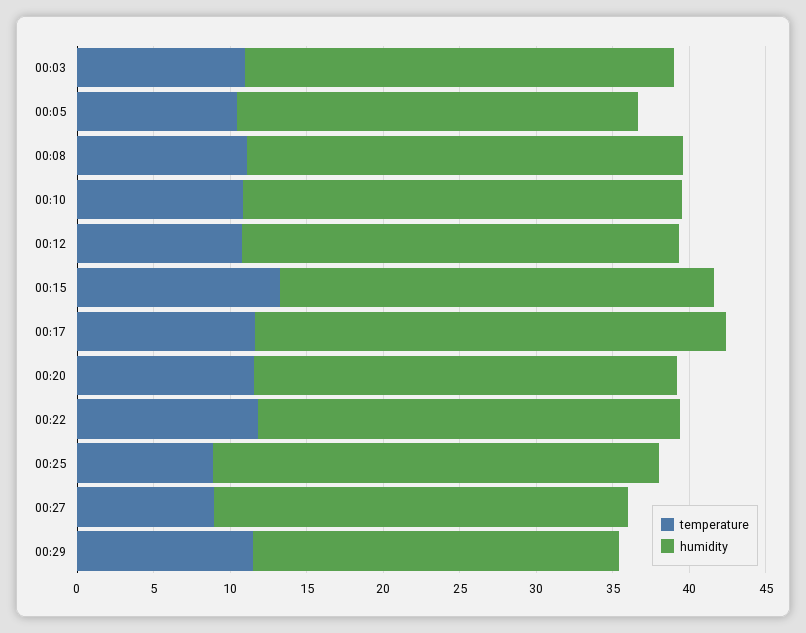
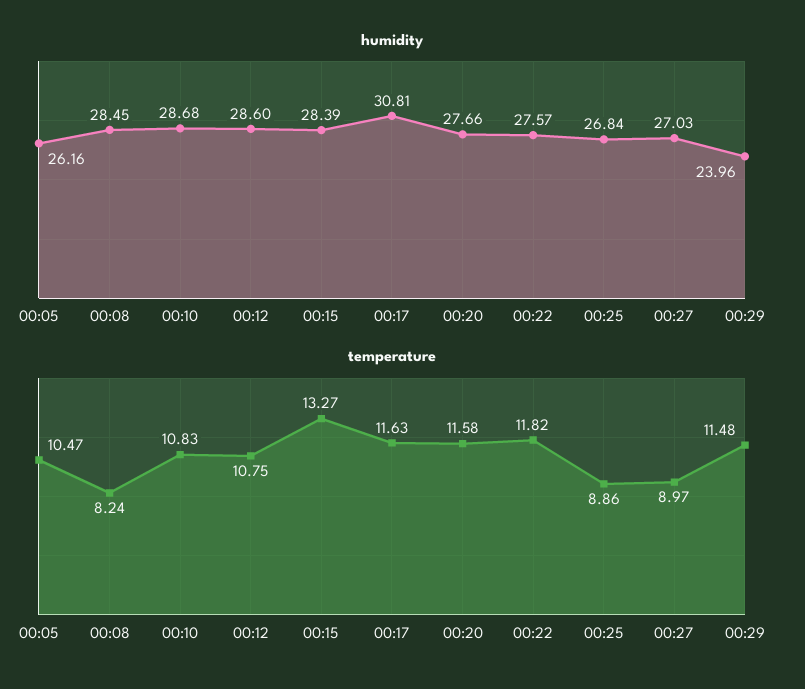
  {
    "temperature": {
-     "00:03": 11,
      "00:05": 10.47,
-     "00:08": 11,
+     "00:08": 8.24,
      "00:10": 10.83,
      "00:12": 10.75,
      "00:15": 13.27,
      "00:17": 11.63,
      "00:20": 11.58,
      "00:22": 11.82,
      "00:25": 8.86,
      "00:27": 8.97,
      "00:29": 11.48
    },
    "humidity": {
-     "00:03": 28,
      "00:05": 26.16,
      "00:08": 28.45,
      "00:10": 28.68,
      "00:12": 28.6,
      "00:15": 28.39,
      "00:17": 30.81,
      "00:20": 27.66,
      "00:22": 27.57,
-     "00:25": 29,
+     "00:25": 26.84,
      "00:27": 27.03,
      "00:29": 23.96
    }
  }

